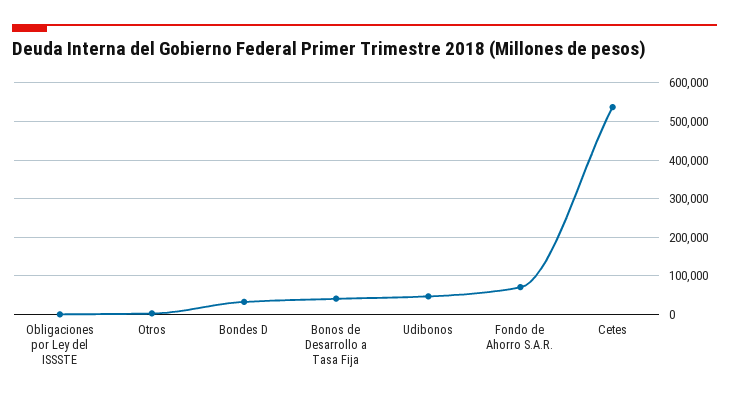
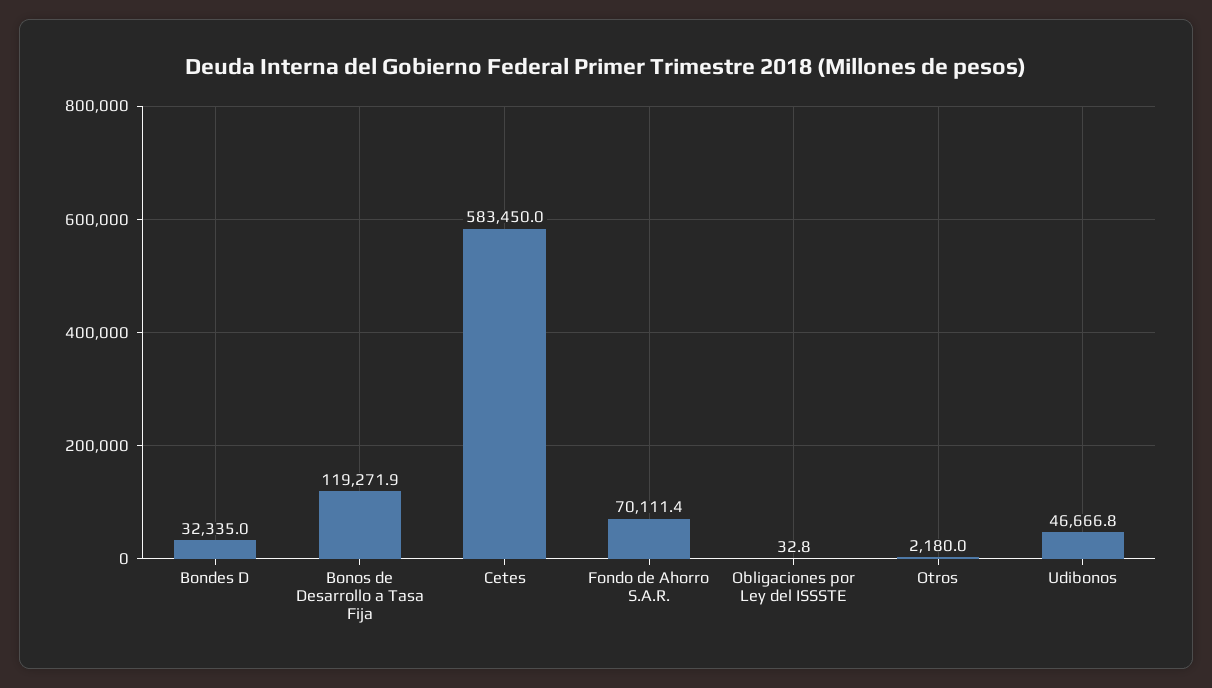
  {
    "Obligaciones por Ley del ISSSTE": 32.8,
    "Otros": 2180,
    "Bondes D": 32335,
-   "Bonos de Desarrollo a Tasa Fija": 40000,
+   "Bonos de Desarrollo a Tasa Fija": 119271.9,
    "Udibonos": 46666.8,
    "Fondo de Ahorro S.A.R.": 70111.4,
-   "Cetes": 540000
+   "Cetes": 583450
  }

